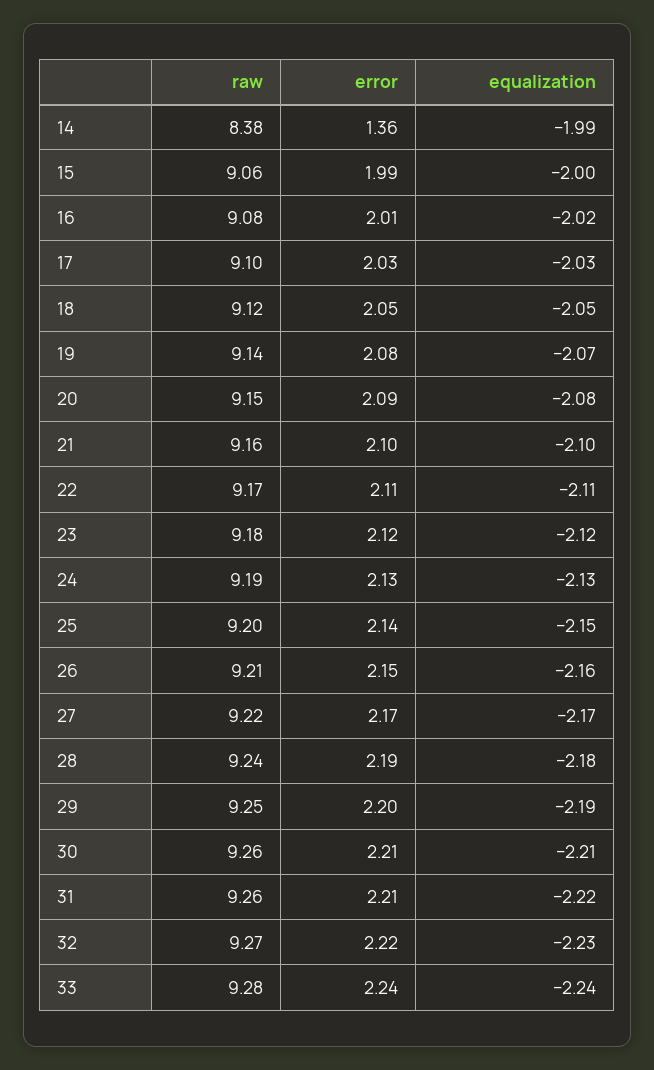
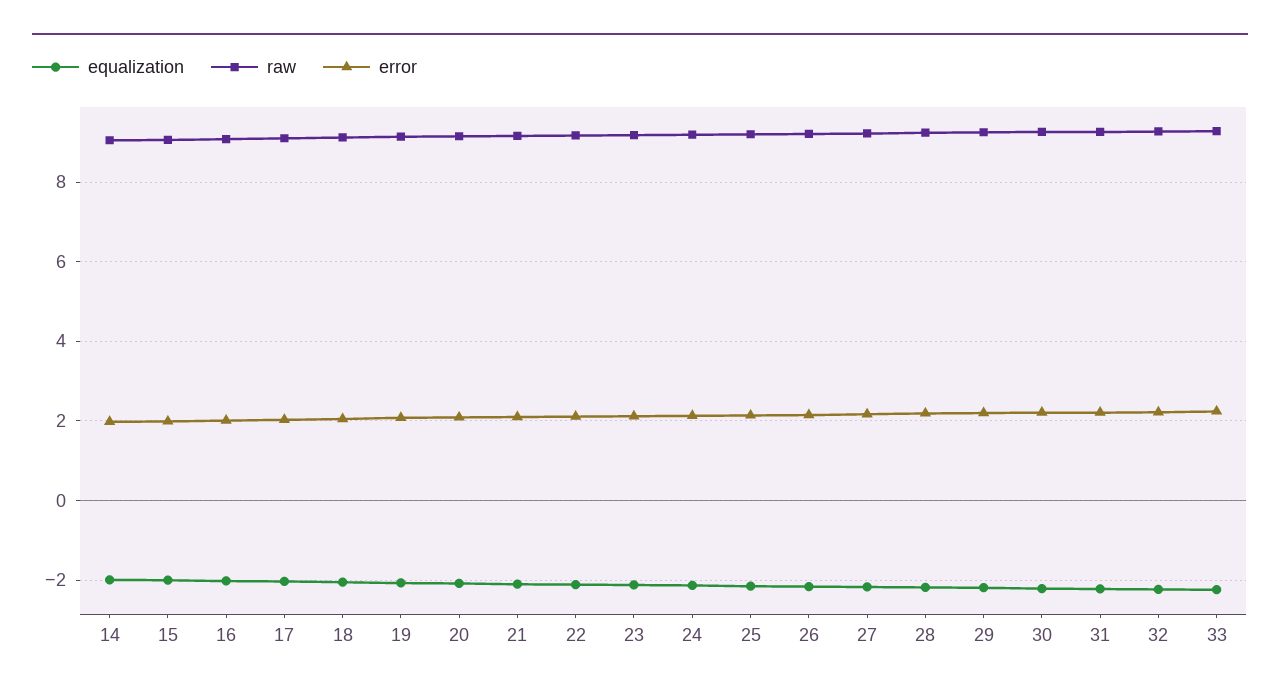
  {
    "raw": {
-     "14": 8.38,
+     "14": 9,
      "15": 9.06,
      "16": 9.08,
      "17": 9.1,
      "18": 9.12,
      "19": 9.14,
      "20": 9.15,
      "21": 9.16,
      "22": 9.17,
      "23": 9.18,
      "24": 9.19,
      "25": 9.2,
      "26": 9.21,
      "27": 9.22,
      "28": 9.24,
      "29": 9.25,
      "30": 9.26,
      "31": 9.26,
      "32": 9.27,
      "33": 9.28
    },
    "error": {
-     "14": 1.36,
+     "14": 2,
      "15": 1.99,
      "16": 2.01,
      "17": 2.03,
      "18": 2.05,
      "19": 2.08,
      "20": 2.09,
      "21": 2.1,
      "22": 2.11,
      "23": 2.12,
      "24": 2.13,
      "25": 2.14,
      "26": 2.15,
      "27": 2.17,
      "28": 2.19,
      "29": 2.2,
      "30": 2.21,
      "31": 2.21,
      "32": 2.22,
      "33": 2.24
    },
    "equalization": {
      "14": -1.99,
      "15": -2,
      "16": -2.02,
      "17": -2.03,
      "18": -2.05,
      "19": -2.07,
      "20": -2.08,
      "21": -2.1,
      "22": -2.11,
      "23": -2.12,
      "24": -2.13,
      "25": -2.15,
      "26": -2.16,
      "27": -2.17,
      "28": -2.18,
      "29": -2.19,
      "30": -2.21,
      "31": -2.22,
      "32": -2.23,
      "33": -2.24
    }
  }

